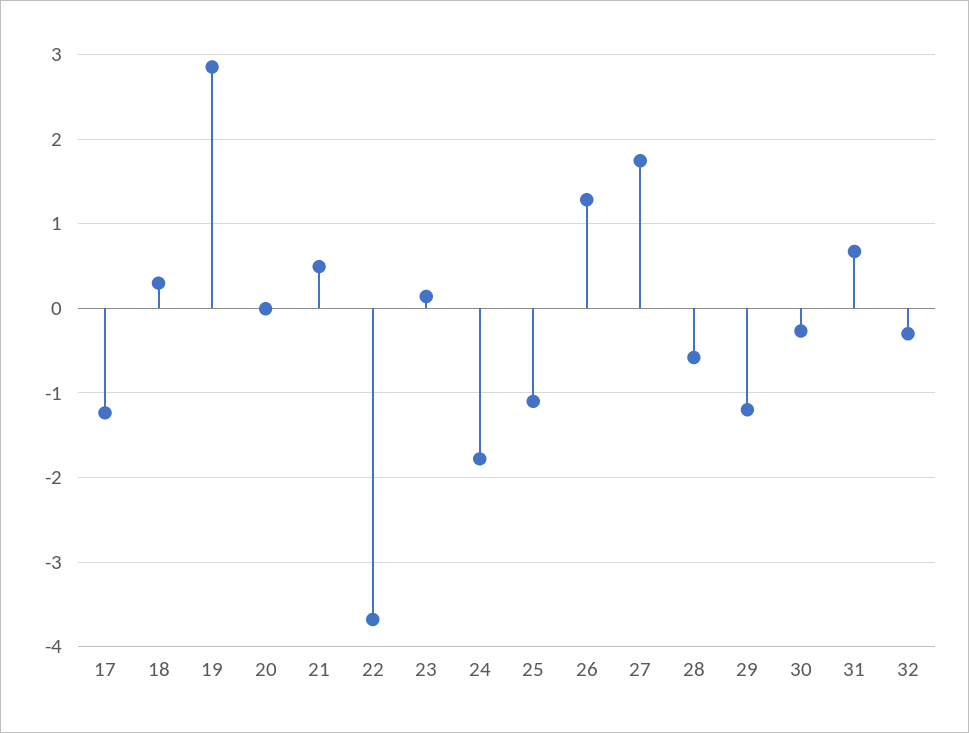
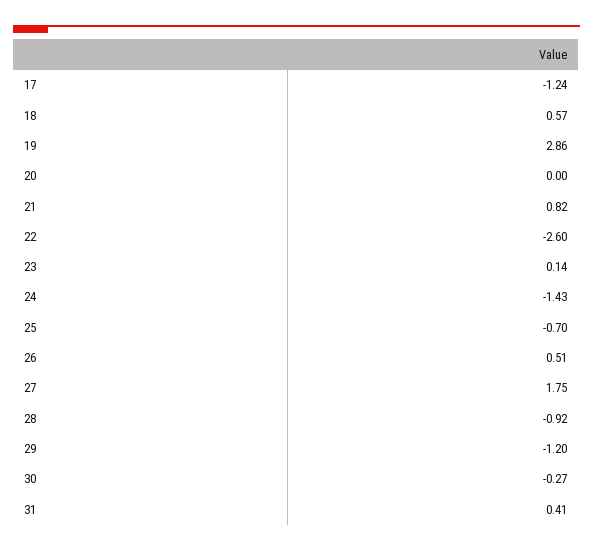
  {
    "17": -1.24,
-   "18": 0.3,
+   "18": 0.57,
    "19": 2.86,
    "20": 0,
-   "21": 0.5,
+   "21": 0.82,
-   "22": -3.7,
+   "22": -2.6,
    "23": 0.14,
-   "24": -1.8,
+   "24": -1.43,
-   "25": -1.1,
+   "25": -0.7,
-   "26": 1.3,
+   "26": 0.51,
    "27": 1.75,
-   "28": -0.6,
+   "28": -0.92,
    "29": -1.2,
    "30": -0.27,
-   "31": 0.7,
+   "31": 0.41
-   "32": -0.3
  }

